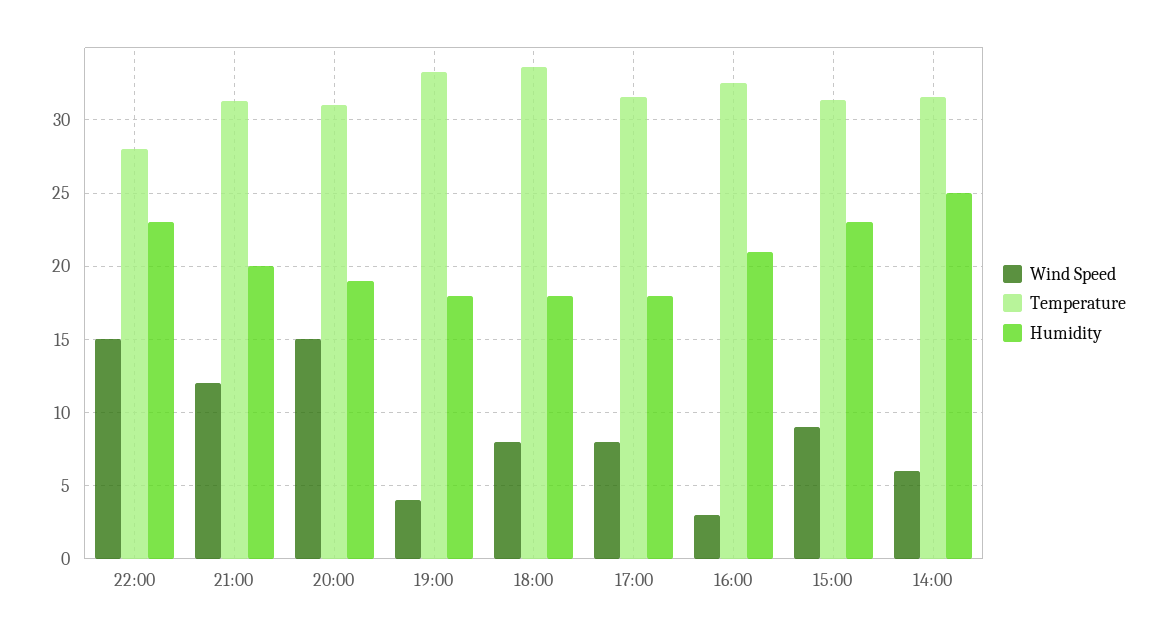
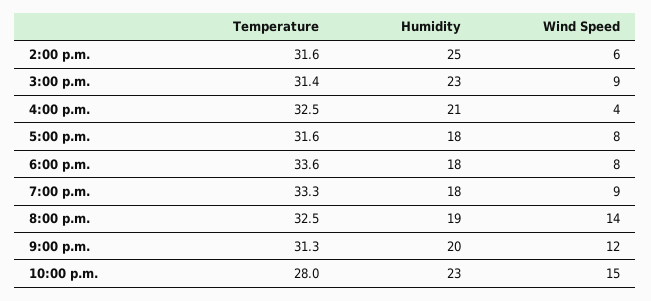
  {
    "Wind Speed": {
      "22:00": 15,
      "21:00": 12,
-     "20:00": 15,
+     "20:00": 14,
-     "19:00": 4,
+     "19:00": 9,
      "18:00": 8,
      "17:00": 8,
-     "16:00": 3,
+     "16:00": 4,
      "15:00": 9,
      "14:00": 6
    },
    "Temperature": {
      "22:00": 28,
      "21:00": 31.3,
-     "20:00": 31,
+     "20:00": 32.5,
      "19:00": 33.3,
      "18:00": 33.6,
      "17:00": 31.6,
      "16:00": 32.5,
      "15:00": 31.4,
      "14:00": 31.6
    },
    "Humidity": {
      "22:00": 23,
      "21:00": 20,
      "20:00": 19,
      "19:00": 18,
      "18:00": 18,
      "17:00": 18,
      "16:00": 21,
      "15:00": 23,
      "14:00": 25
    }
  }

